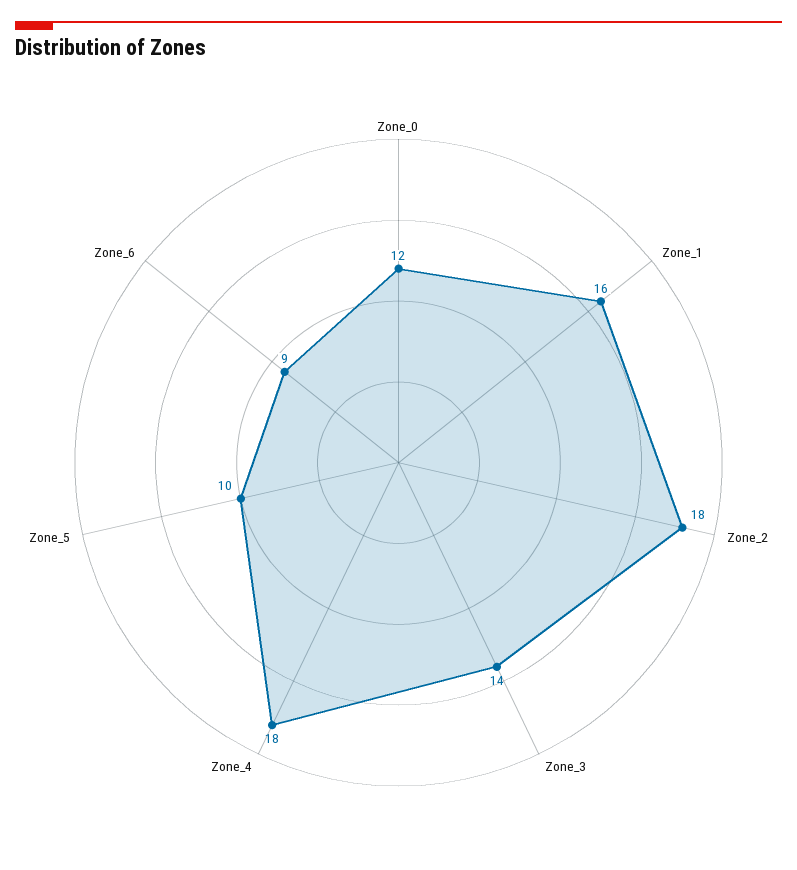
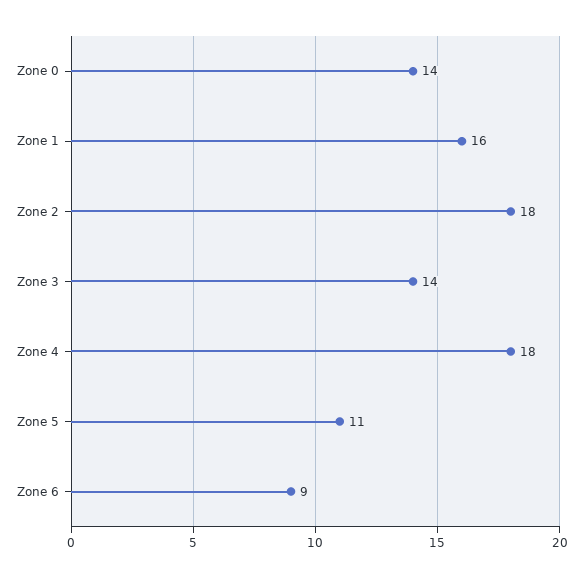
  {
-   "Zone_0": 12,
+   "Zone_0": 14,
    "Zone_1": 16,
    "Zone_2": 18,
    "Zone_3": 14,
    "Zone_4": 18,
-   "Zone_5": 10,
+   "Zone_5": 11,
    "Zone_6": 9
  }

